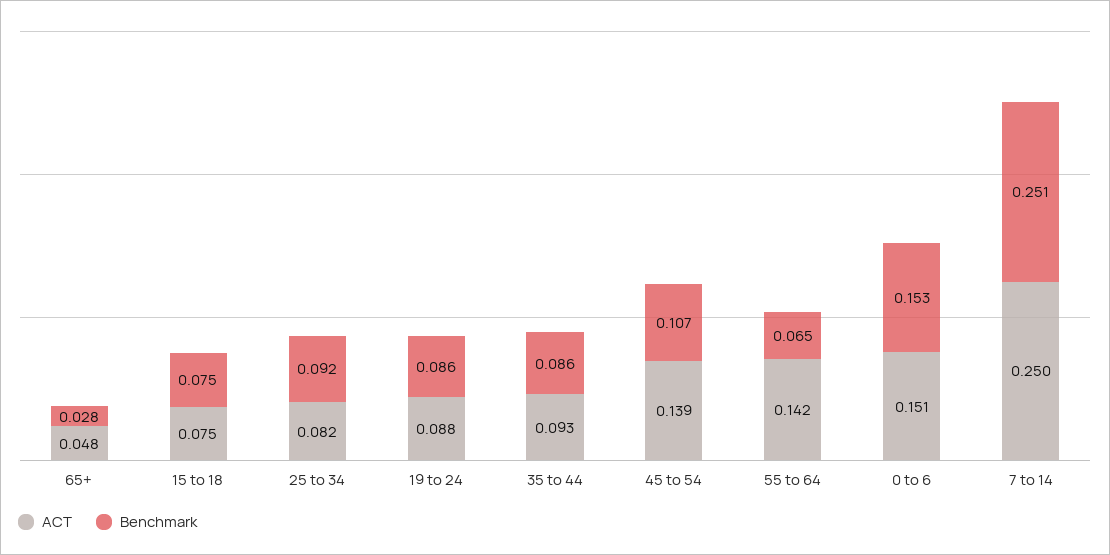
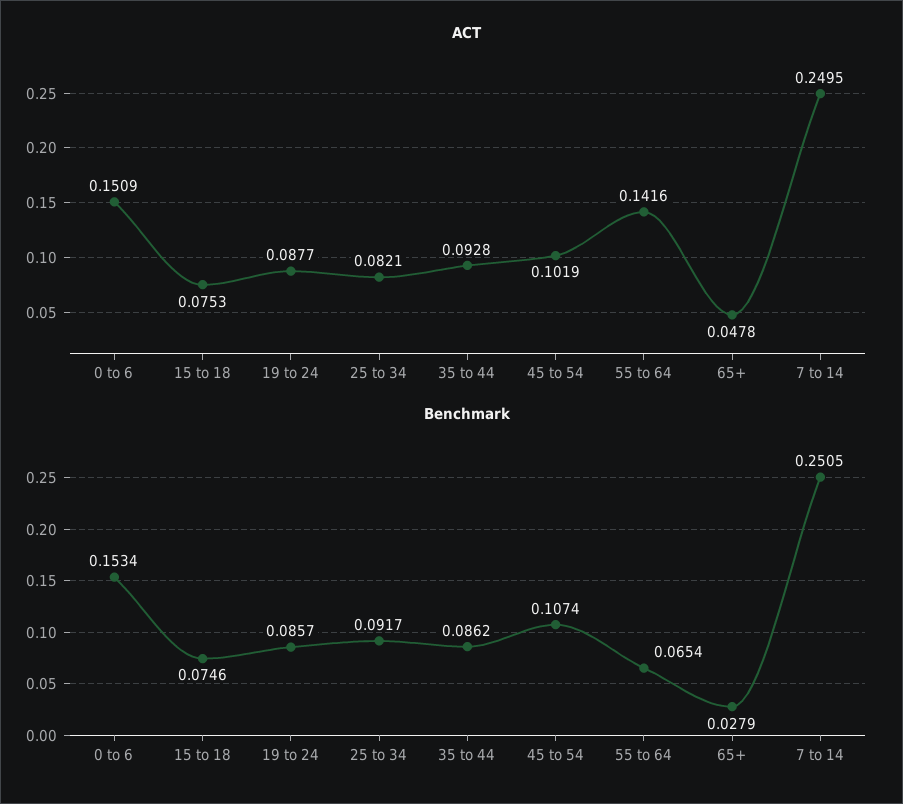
  {
    "ACT": {
      "65+": 0.0478,
      "15 to 18": 0.0753,
      "25 to 34": 0.0821,
      "19 to 24": 0.0877,
      "35 to 44": 0.0928,
-     "45 to 54": 0.139,
+     "45 to 54": 0.1019,
      "55 to 64": 0.1416,
      "0 to 6": 0.1509,
      "7 to 14": 0.2495
    },
    "Benchmark": {
      "65+": 0.0279,
      "15 to 18": 0.0746,
      "25 to 34": 0.0917,
      "19 to 24": 0.0857,
      "35 to 44": 0.0862,
      "45 to 54": 0.1074,
      "55 to 64": 0.0654,
      "0 to 6": 0.1534,
      "7 to 14": 0.2505
    }
  }

